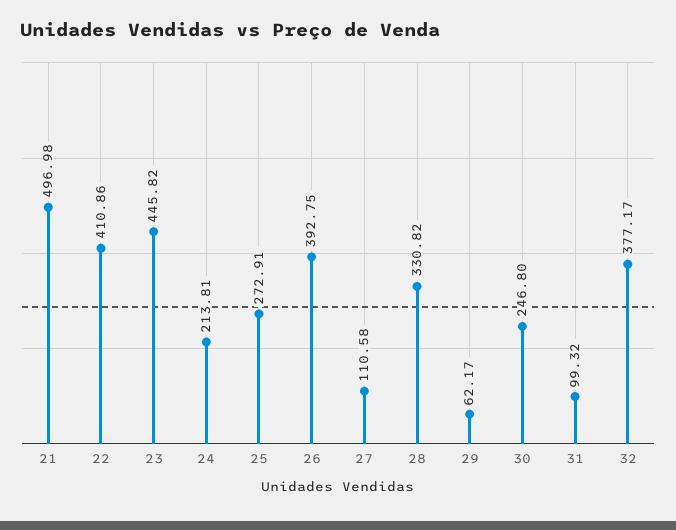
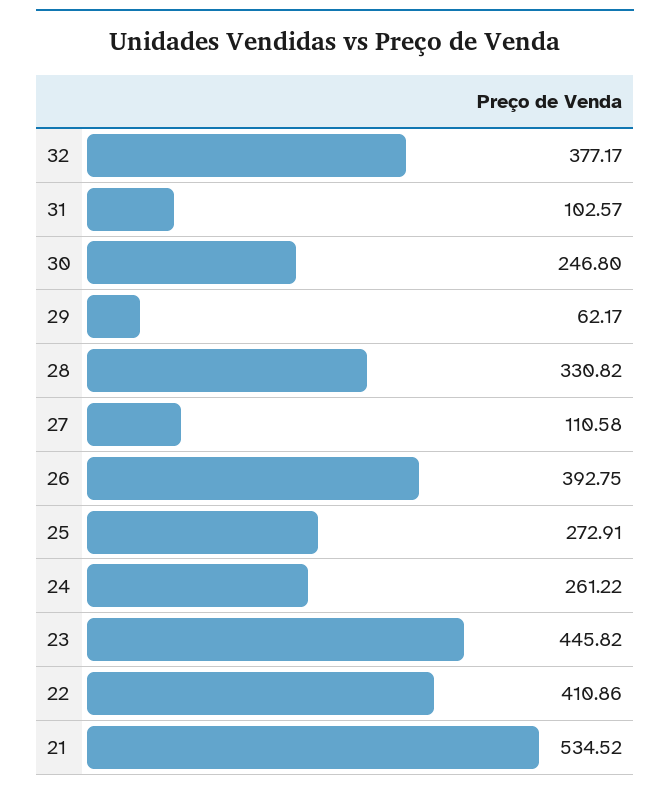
  {
-   "21": 496.98,
+   "21": 534.52,
    "22": 410.86,
    "23": 445.82,
-   "24": 213.81,
+   "24": 261.22,
    "25": 272.91,
    "26": 392.75,
    "27": 110.58,
    "28": 330.82,
    "29": 62.17,
    "30": 246.8,
-   "31": 99.32,
+   "31": 102.57,
    "32": 377.17
  }

